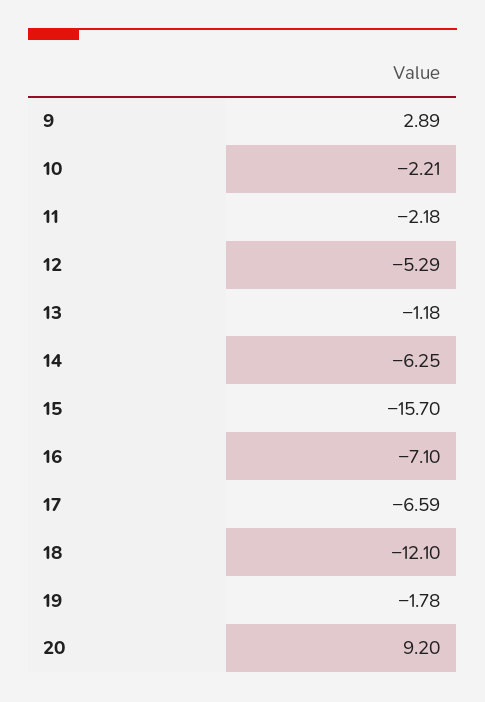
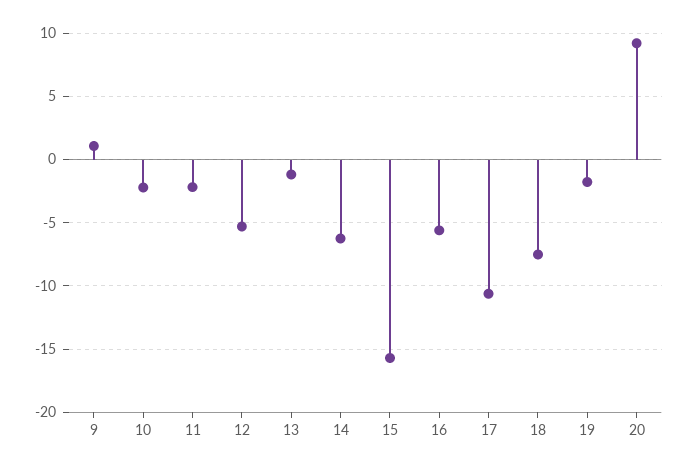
  {
-   "9": 2.89,
+   "9": 1,
    "10": -2.21,
    "11": -2.18,
    "12": -5.29,
    "13": -1.18,
    "14": -6.25,
    "15": -15.7,
-   "16": -7.1,
+   "16": -5.5,
-   "17": -6.59,
+   "17": -10.5,
-   "18": -12.1,
+   "18": -7.5,
    "19": -1.78,
    "20": 9.2
  }

